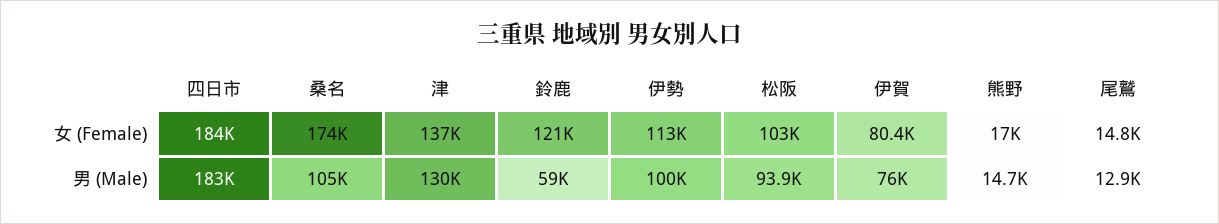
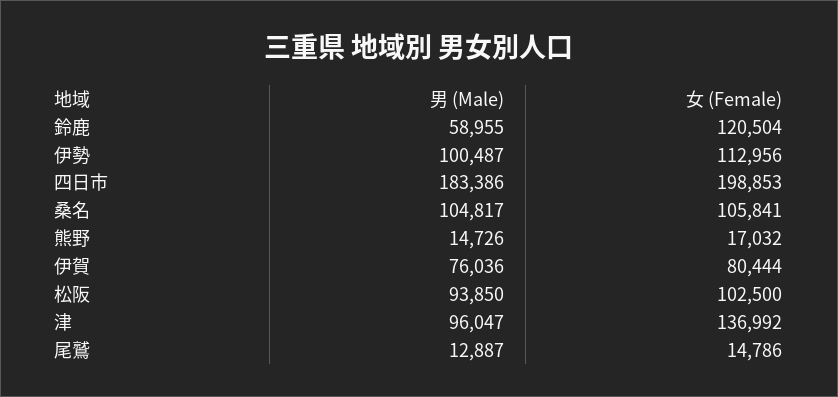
  {
    "四日市": {
-     "女 (Female)": 184000,
+     "女 (Female)": 198853,
      "男 (Male)": 183386
    },
    "桑名": {
-     "女 (Female)": 174000,
+     "女 (Female)": 105841,
      "男 (Male)": 104817
    },
    "津": {
      "女 (Female)": 136992,
-     "男 (Male)": 130000
+     "男 (Male)": 96047
    },
    "鈴鹿": {
      "女 (Female)": 120504,
      "男 (Male)": 58955
    },
    "伊勢": {
      "女 (Female)": 112956,
      "男 (Male)": 100487
    },
    "松阪": {
      "女 (Female)": 102500,
      "男 (Male)": 93850
    },
    "伊賀": {
      "女 (Female)": 80444,
      "男 (Male)": 76036
    },
    "熊野": {
      "女 (Female)": 17032,
      "男 (Male)": 14726
    },
    "尾鷲": {
      "女 (Female)": 14786,
      "男 (Male)": 12887
    }
  }

